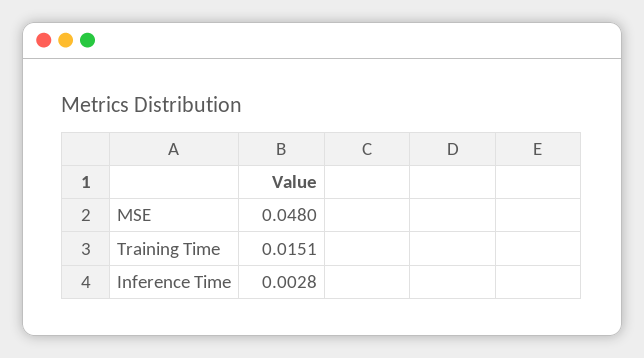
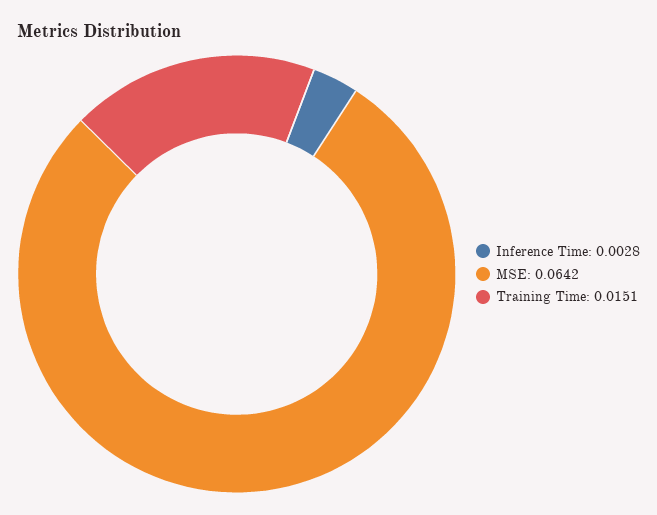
  {
-   "MSE": 0.048,
+   "MSE": 0.0642,
    "Training Time": 0.0151,
    "Inference Time": 0.0028
  }

